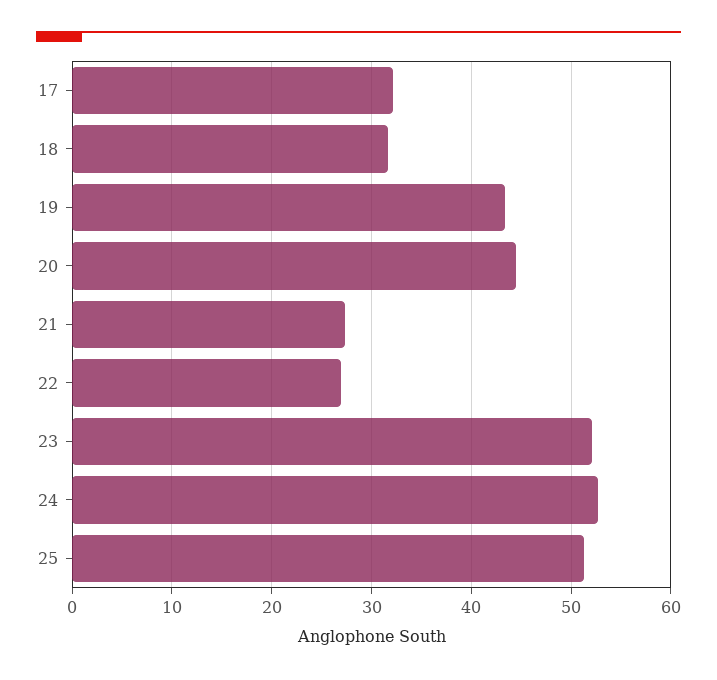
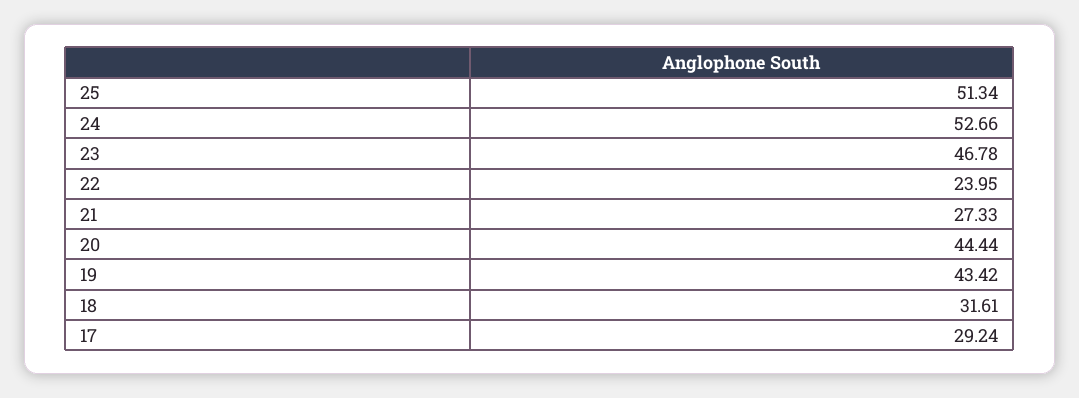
  {
-   "17": 32,
+   "17": 29.24,
    "18": 31.61,
    "19": 43.42,
    "20": 44.44,
    "21": 27.33,
-   "22": 27,
+   "22": 23.95,
-   "23": 52,
+   "23": 46.78,
    "24": 52.66,
    "25": 51.34
  }

